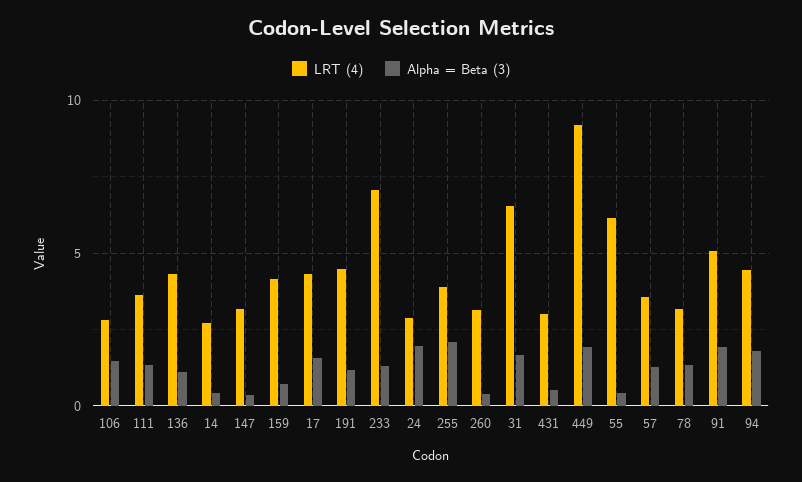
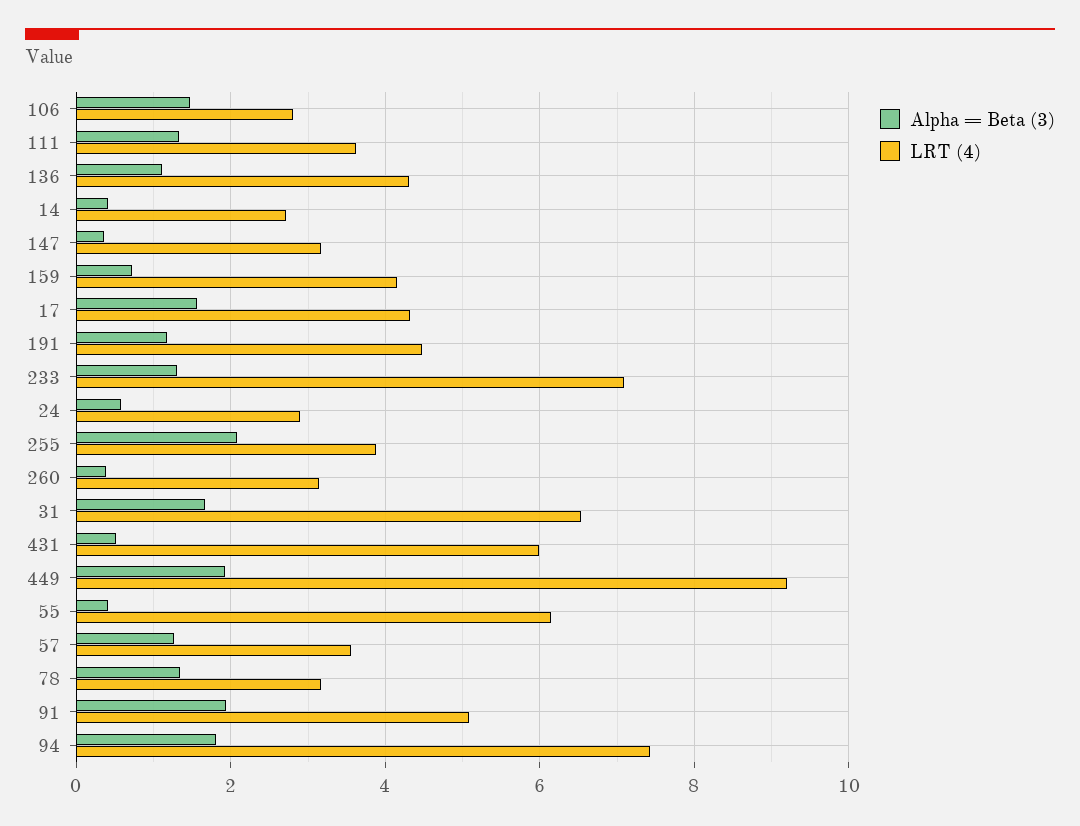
  {
    "LRT (4)": {
      "106": 2.8,
      "111": 3.6,
      "136": 4.2,
      "14": 2.8,
      "147": 3.2,
      "159": 4.2,
      "17": 4.4,
      "191": 4.4,
      "233": 7,
      "24": 2.8,
      "255": 3.8,
      "260": 3.2,
      "31": 6.6,
-     "431": 3,
+     "431": 6,
      "449": 9.2,
      "55": 6.2,
      "57": 3.6,
      "78": 3.2,
      "91": 5,
-     "94": 4.5
+     "94": 7.4
    },
    "Alpha = Beta (3)": {
      "106": 1.4,
      "111": 1.4,
      "136": 1.2,
      "14": 0.4,
      "147": 0.4,
      "159": 0.8,
      "17": 1.6,
      "191": 1.2,
      "233": 1.2,
-     "24": 2,
+     "24": 0.6,
      "255": 2,
      "260": 0.4,
      "31": 1.6,
      "431": 0.6,
      "449": 2,
      "55": 0.4,
      "57": 1.2,
      "78": 1.4,
      "91": 2,
      "94": 1.8
    }
  }

